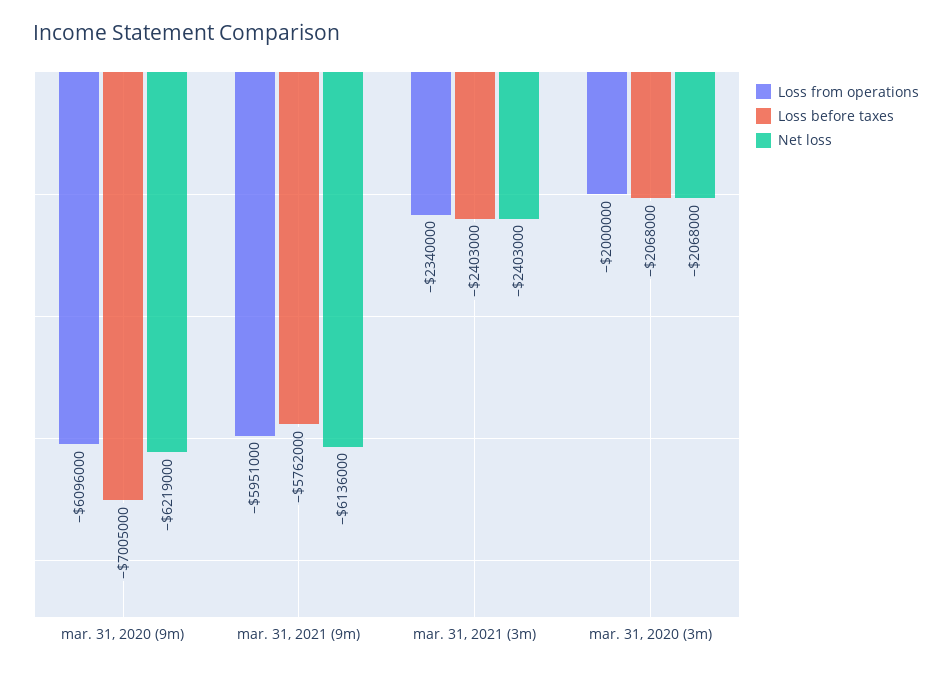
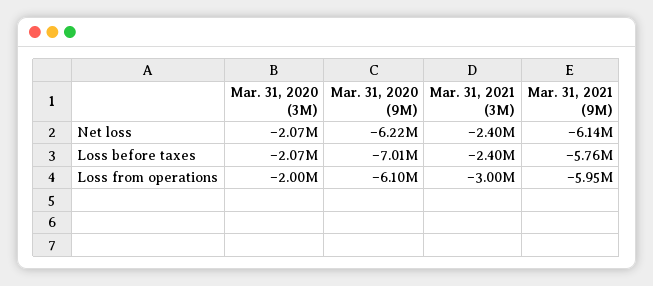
  {
    "Loss from operations": {
      "mar. 31, 2020 (9m)": -6096000,
      "mar. 31, 2021 (9m)": -5951000,
-     "mar. 31, 2021 (3m)": -2340000,
+     "mar. 31, 2021 (3m)": -3000000,
      "mar. 31, 2020 (3m)": -2000000
    },
    "Loss before taxes": {
      "mar. 31, 2020 (9m)": -7005000,
      "mar. 31, 2021 (9m)": -5762000,
      "mar. 31, 2021 (3m)": -2403000,
      "mar. 31, 2020 (3m)": -2068000
    },
    "Net loss": {
      "mar. 31, 2020 (9m)": -6219000,
      "mar. 31, 2021 (9m)": -6136000,
      "mar. 31, 2021 (3m)": -2403000,
      "mar. 31, 2020 (3m)": -2068000
    }
  }

